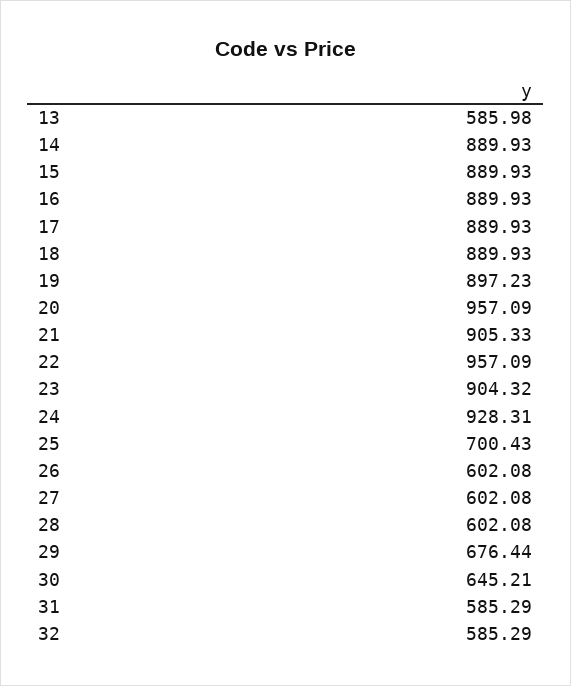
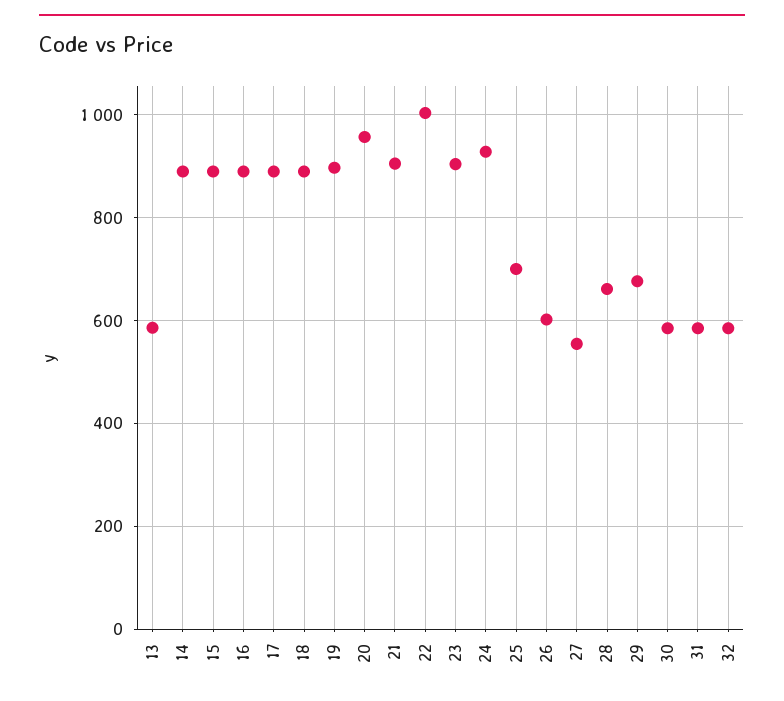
  {
    "13": 585.98,
    "14": 889.93,
    "15": 889.93,
    "16": 889.93,
    "17": 889.93,
    "18": 889.93,
    "19": 897.23,
    "20": 957.09,
    "21": 905.33,
-   "22": 957.09,
+   "22": 1000,
    "23": 904.32,
    "24": 928.31,
    "25": 700.43,
    "26": 602.08,
-   "27": 602.08,
+   "27": 560,
-   "28": 602.08,
+   "28": 660,
    "29": 676.44,
-   "30": 645.21,
+   "30": 580,
    "31": 585.29,
    "32": 585.29
  }

